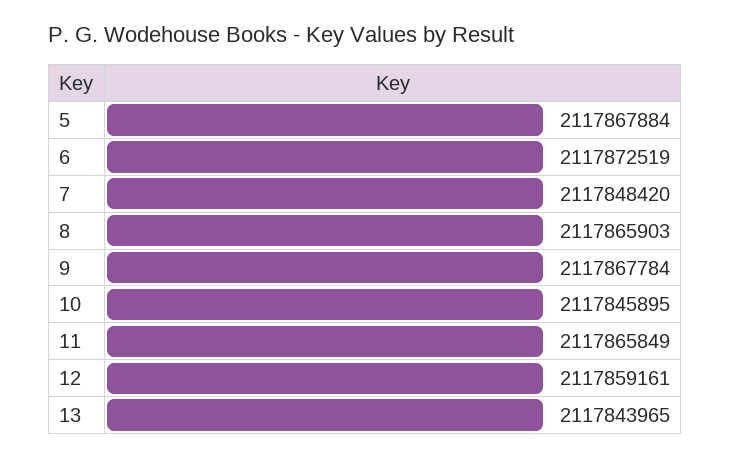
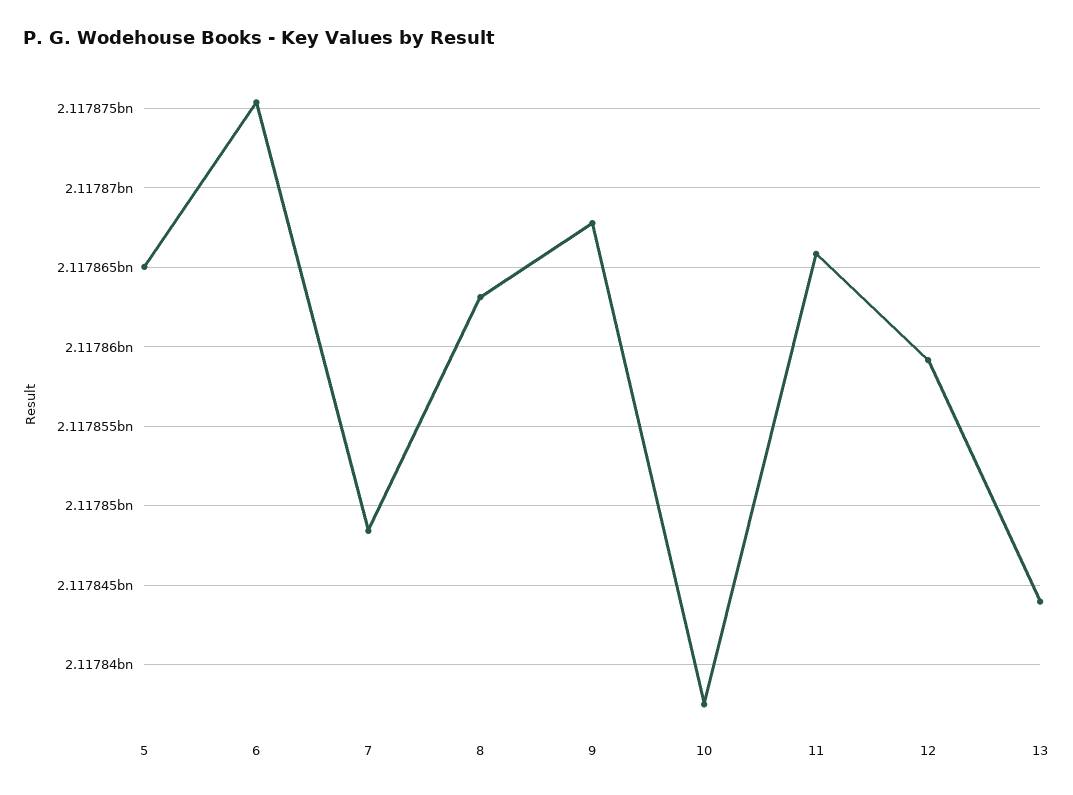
  {
-   "5": 2117867884,
+   "5": 2117865000,
-   "6": 2117872519,
+   "6": 2117875500,
    "7": 2117848420,
-   "8": 2117865903,
+   "8": 2117863000,
    "9": 2117867784,
-   "10": 2117845895,
+   "10": 2117837500,
    "11": 2117865849,
    "12": 2117859161,
    "13": 2117843965
  }

